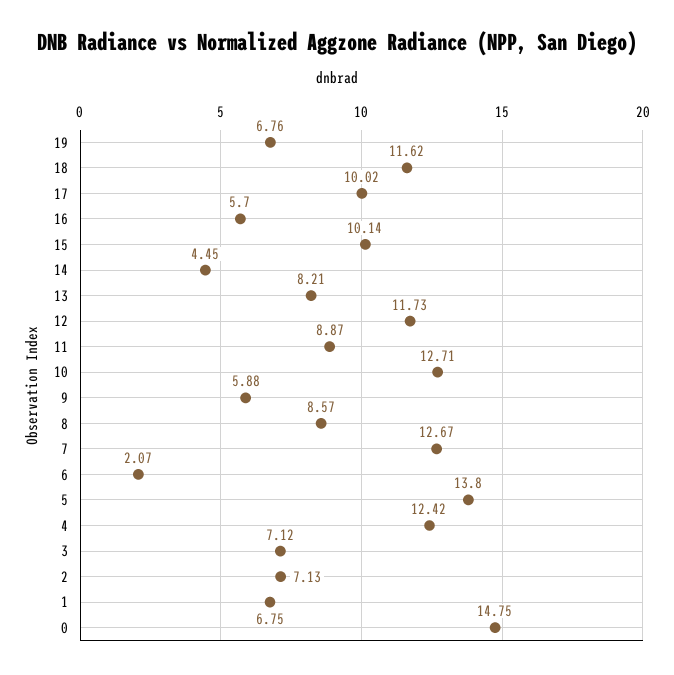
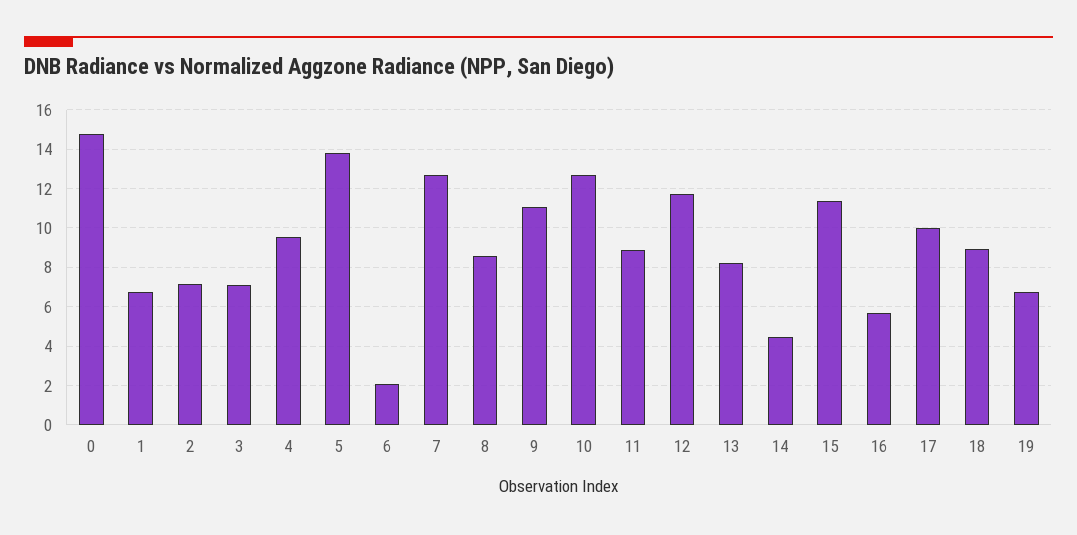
  {
    "19": 6.76,
-   "18": 11.62,
+   "18": 9,
    "17": 10.02,
    "16": 5.7,
-   "15": 10.14,
+   "15": 11.5,
    "14": 4.45,
    "13": 8.21,
    "12": 11.73,
    "11": 8.87,
    "10": 12.71,
-   "9": 5.88,
+   "9": 11,
    "8": 8.57,
    "7": 12.67,
    "6": 2.07,
    "5": 13.8,
-   "4": 12.42,
+   "4": 9.5,
    "3": 7.12,
    "2": 7.13,
    "1": 6.75,
    "0": 14.75
  }

